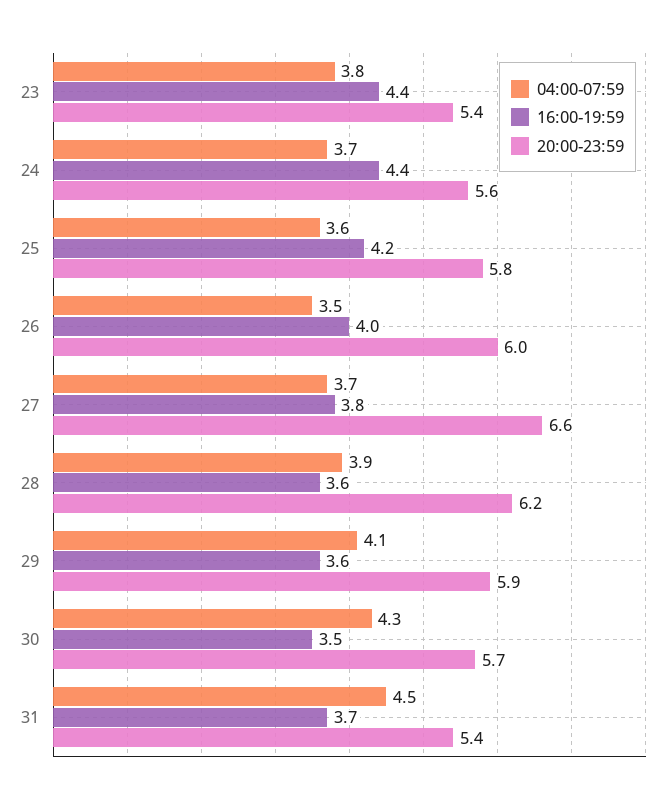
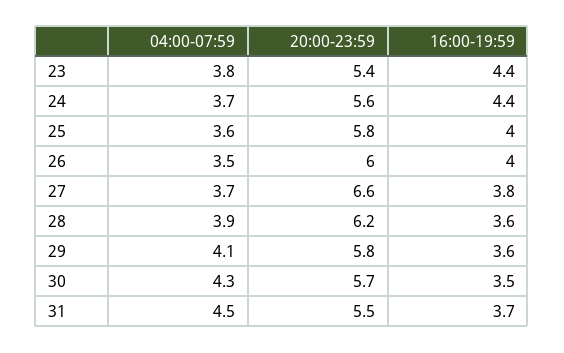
  {
    "04:00-07:59": {
      "23": 3.8,
      "24": 3.7,
      "25": 3.6,
      "26": 3.5,
      "27": 3.7,
      "28": 3.9,
      "29": 4.1,
      "30": 4.3,
      "31": 4.5
    },
    "16:00-19:59": {
      "23": 4.4,
      "24": 4.4,
-     "25": 4.2,
+     "25": 4,
      "26": 4,
      "27": 3.8,
      "28": 3.6,
      "29": 3.6,
      "30": 3.5,
      "31": 3.7
    },
    "20:00-23:59": {
      "23": 5.4,
      "24": 5.6,
      "25": 5.8,
      "26": 6,
      "27": 6.6,
      "28": 6.2,
-     "29": 5.9,
+     "29": 5.8,
      "30": 5.7,
-     "31": 5.4
+     "31": 5.5
    }
  }

